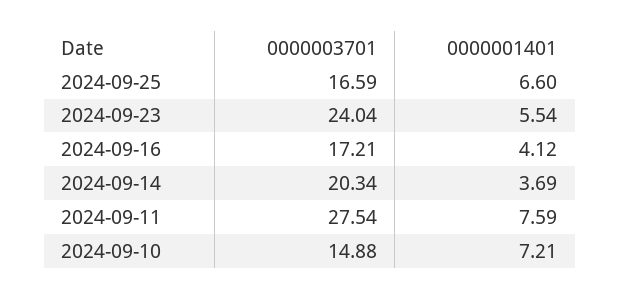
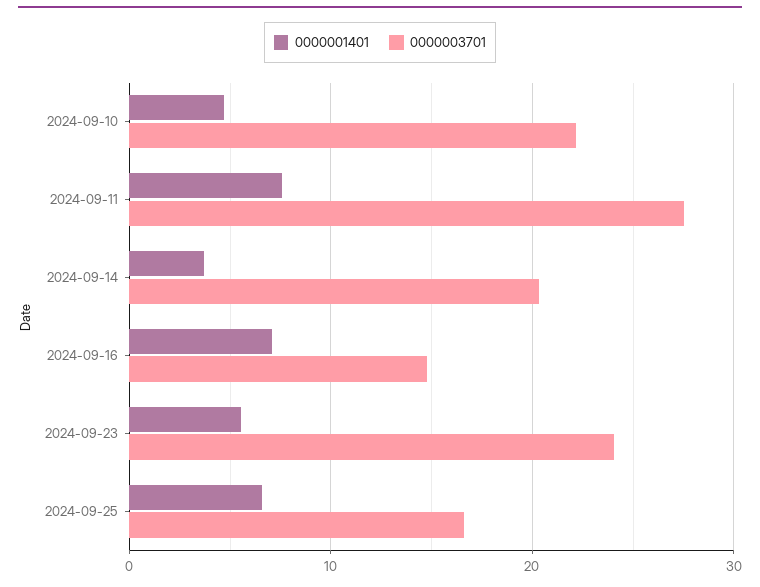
  {
    "0000003701": {
      "2024-09-25": 16.59,
      "2024-09-23": 24.04,
-     "2024-09-16": 17.21,
+     "2024-09-16": 15,
      "2024-09-14": 20.34,
      "2024-09-11": 27.54,
-     "2024-09-10": 14.88
+     "2024-09-10": 22
    },
    "0000001401": {
      "2024-09-25": 6.6,
      "2024-09-23": 5.54,
-     "2024-09-16": 4.12,
+     "2024-09-16": 7,
      "2024-09-14": 3.69,
      "2024-09-11": 7.59,
-     "2024-09-10": 7.21
+     "2024-09-10": 5
    }
  }

